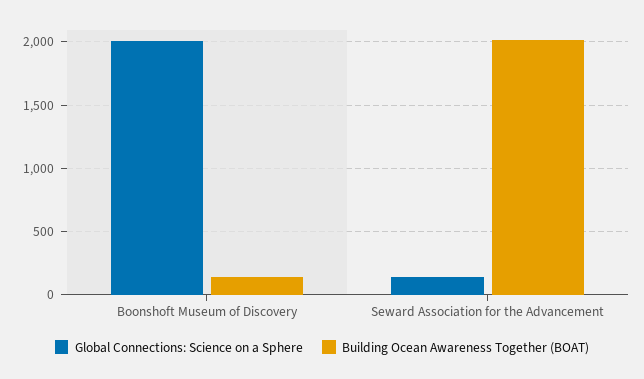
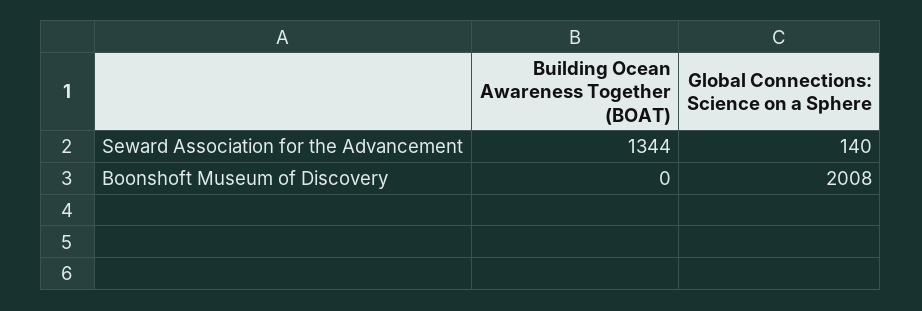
  {
    "Global Connections: Science on a Sphere": {
      "Boonshoft Museum of Discovery": 2008,
      "Seward Association for the Advancement": 140
    },
    "Building Ocean Awareness Together (BOAT)": {
-     "Boonshoft Museum of Discovery": 150,
+     "Boonshoft Museum of Discovery": 0,
-     "Seward Association for the Advancement": 2000
+     "Seward Association for the Advancement": 1344
    }
  }

